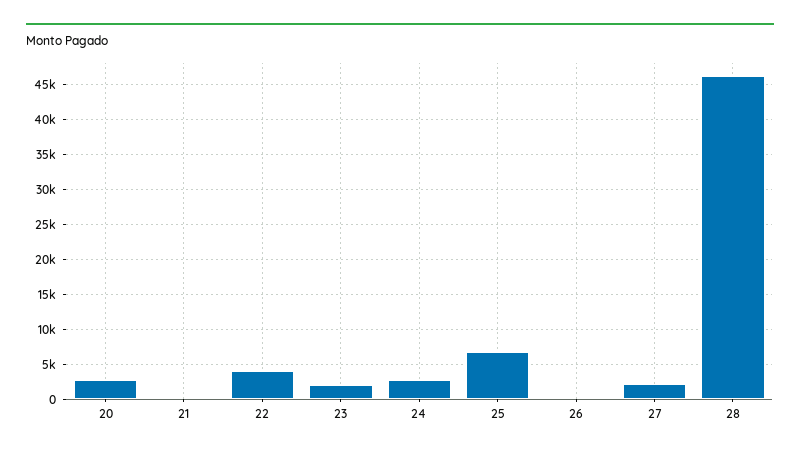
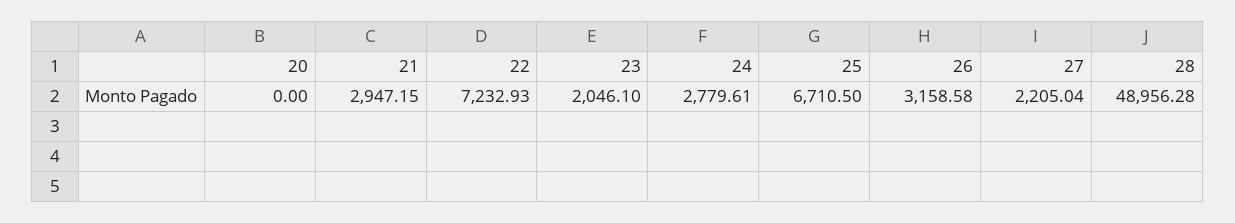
  {
-   "20": 3000,
+   "20": 0,
-   "21": 0,
+   "21": 2947.15,
-   "22": 4000,
+   "22": 7232.93,
    "23": 2046.1,
    "24": 2779.61,
    "25": 6710.5,
-   "26": 0,
+   "26": 3158.58,
    "27": 2205.04,
-   "28": 46000
+   "28": 48956.28
  }

